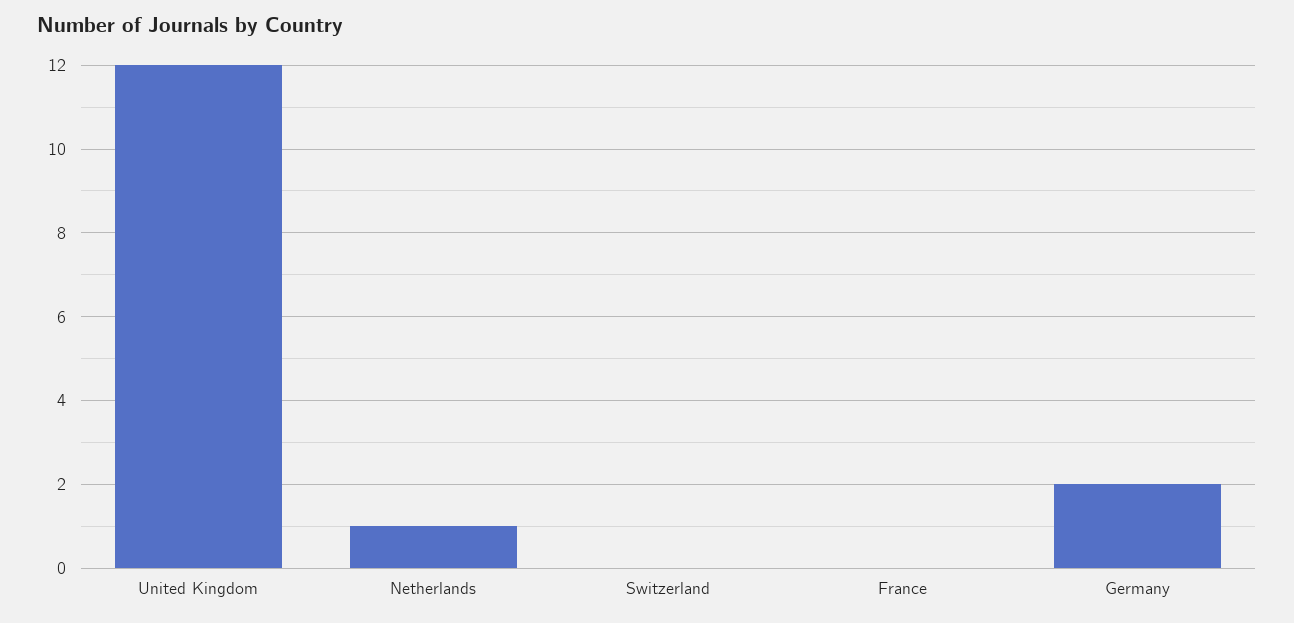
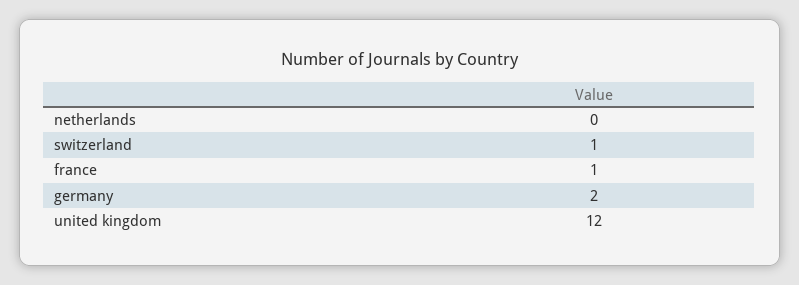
  {
    "United Kingdom": 12,
-   "Netherlands": 1,
+   "Netherlands": 0,
-   "Switzerland": 0,
+   "Switzerland": 1,
-   "France": 0,
+   "France": 1,
    "Germany": 2
  }

